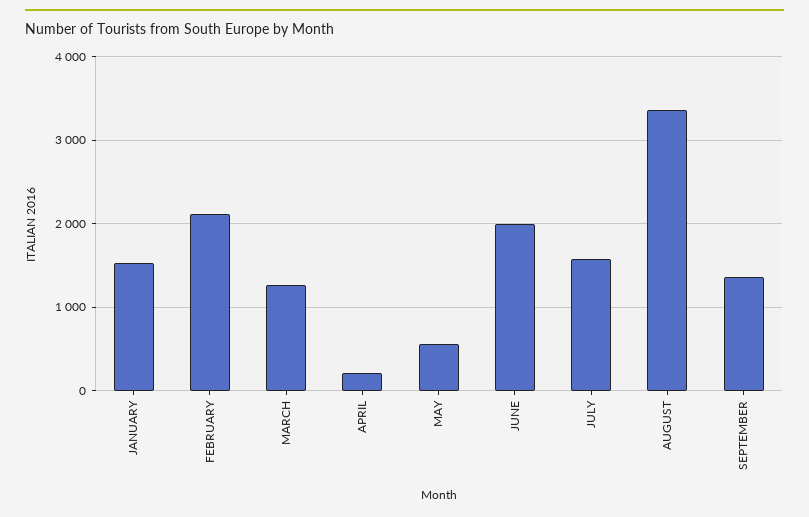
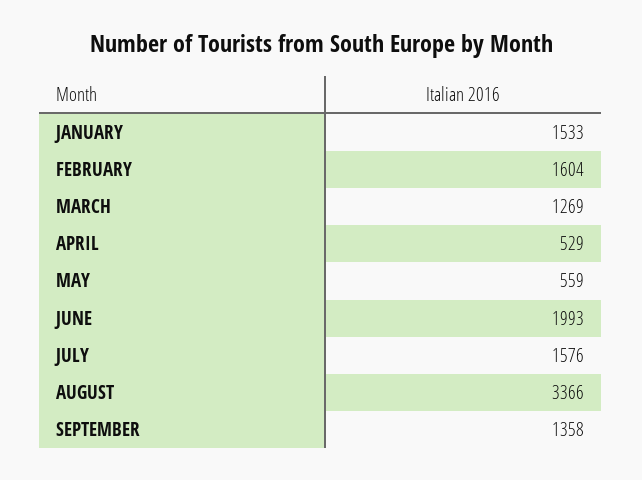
  {
    "JANUARY": 1533,
-   "FEBRUARY": 2100,
+   "FEBRUARY": 1604,
    "MARCH": 1269,
-   "APRIL": 200,
+   "APRIL": 529,
    "MAY": 559,
    "JUNE": 1993,
    "JULY": 1576,
    "AUGUST": 3366,
    "SEPTEMBER": 1358
  }

